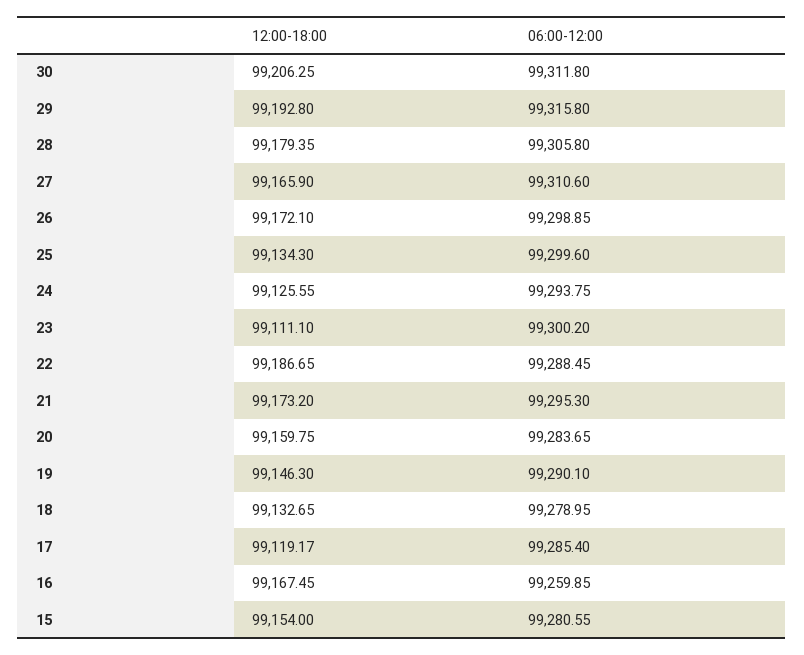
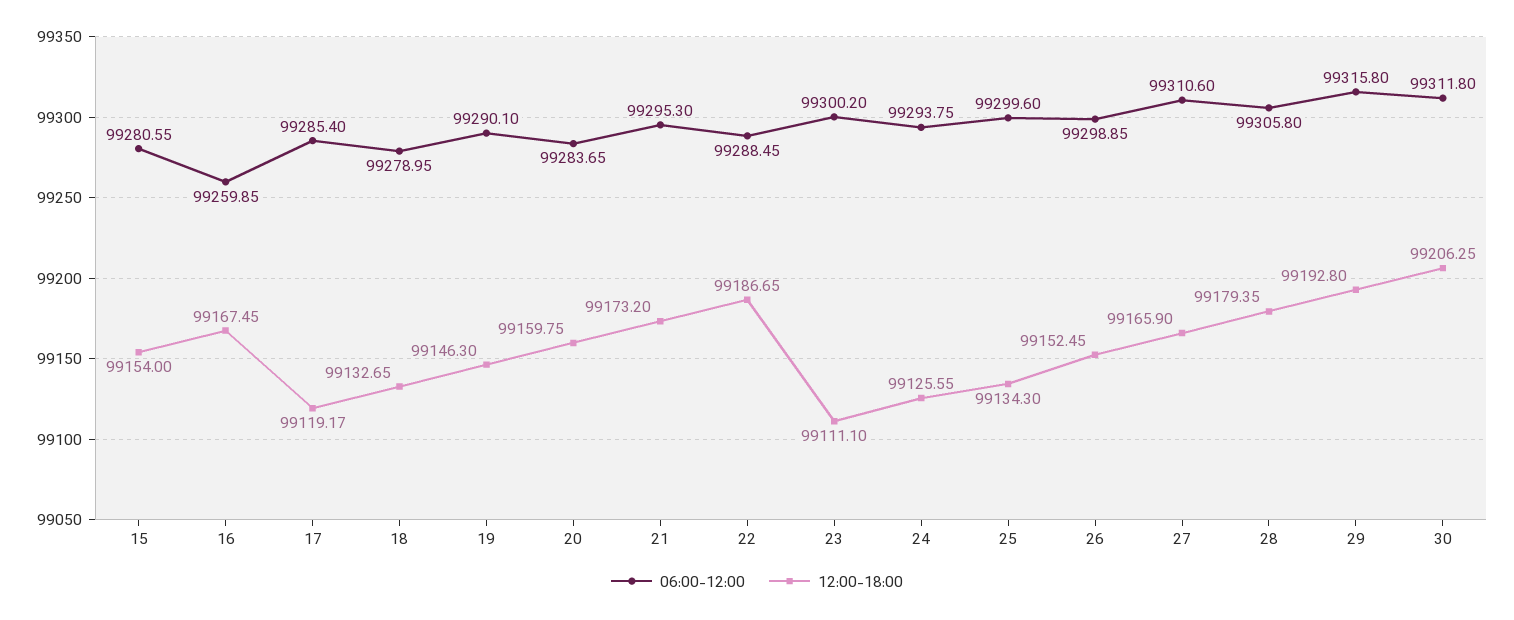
  {
    "12:00-18:00": {
      "30": 99206.25,
      "29": 99192.8,
      "28": 99179.35,
      "27": 99165.9,
-     "26": 99172.1,
+     "26": 99152.45,
      "25": 99134.3,
      "24": 99125.55,
      "23": 99111.1,
      "22": 99186.65,
      "21": 99173.2,
      "20": 99159.75,
      "19": 99146.3,
      "18": 99132.65,
      "17": 99119.17,
      "16": 99167.45,
      "15": 99154
    },
    "06:00-12:00": {
      "30": 99311.8,
      "29": 99315.8,
      "28": 99305.8,
      "27": 99310.6,
      "26": 99298.85,
      "25": 99299.6,
      "24": 99293.75,
      "23": 99300.2,
      "22": 99288.45,
      "21": 99295.3,
      "20": 99283.65,
      "19": 99290.1,
      "18": 99278.95,
      "17": 99285.4,
      "16": 99259.85,
      "15": 99280.55
    }
  }

